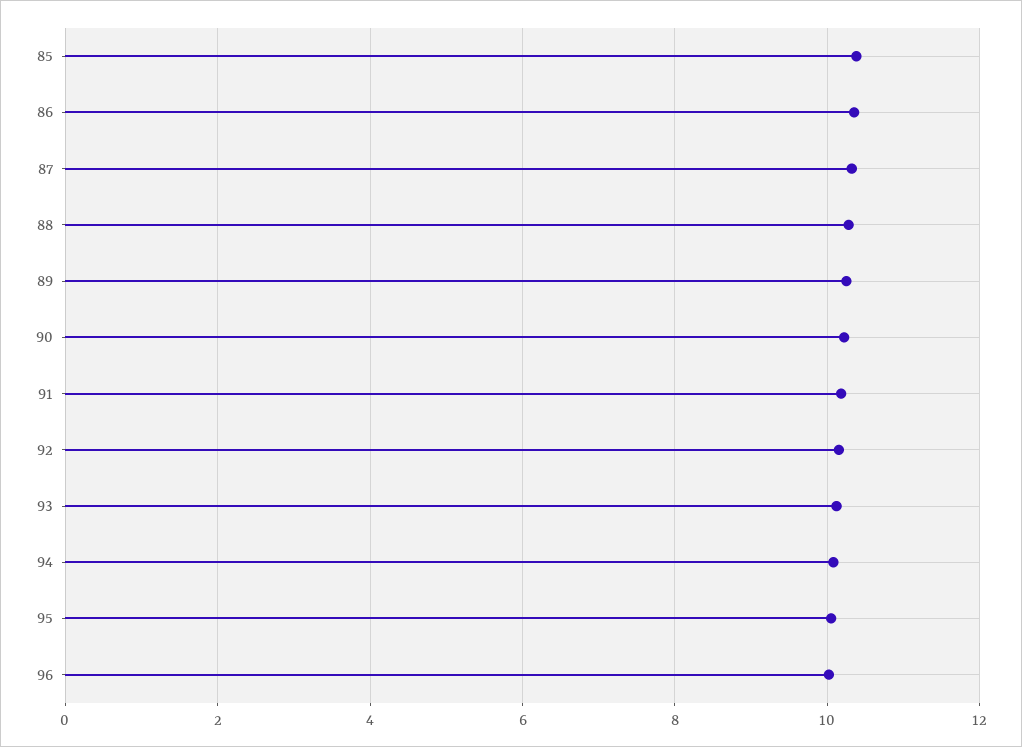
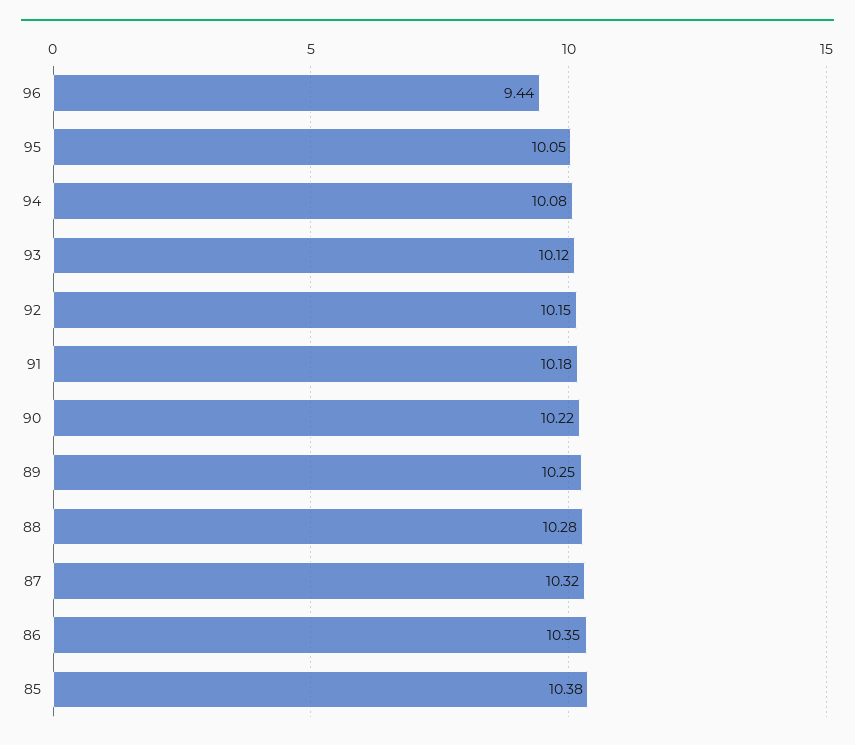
  {
    "85": 10.38,
    "86": 10.35,
    "87": 10.32,
    "88": 10.28,
    "89": 10.25,
    "90": 10.22,
    "91": 10.18,
    "92": 10.15,
    "93": 10.12,
    "94": 10.08,
    "95": 10.05,
-   "96": 10
+   "96": 9.44
  }

